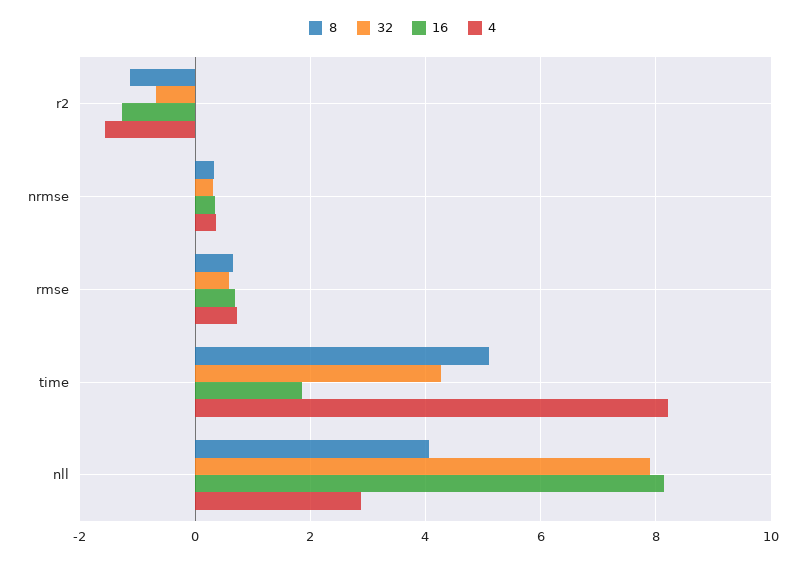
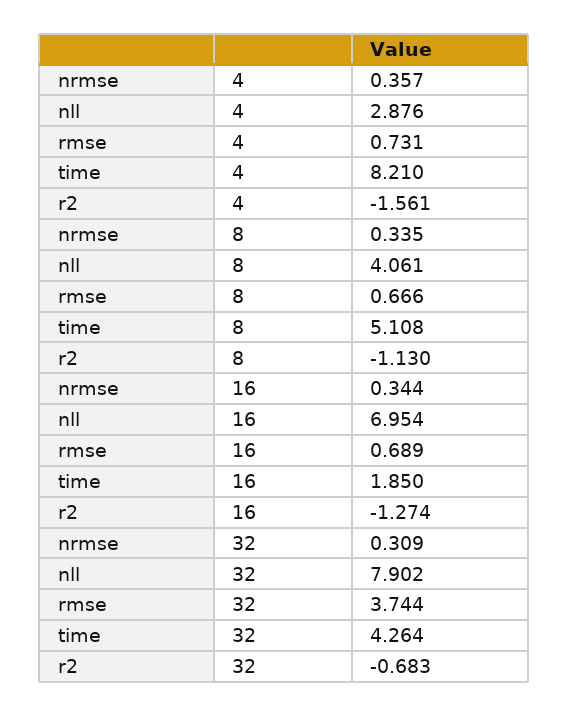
  {
    "8": {
      "r2": -1.13,
      "nrmse": 0.335,
      "rmse": 0.666,
      "time": 5.108,
      "nll": 4.061
    },
    "32": {
      "r2": -0.683,
      "nrmse": 0.309,
-     "rmse": 0.6,
+     "rmse": 3.744,
      "time": 4.264,
      "nll": 7.902
    },
    "16": {
      "r2": -1.274,
      "nrmse": 0.344,
      "rmse": 0.689,
      "time": 1.85,
-     "nll": 8.2
+     "nll": 6.954
    },
    "4": {
      "r2": -1.561,
      "nrmse": 0.357,
      "rmse": 0.731,
      "time": 8.21,
      "nll": 2.876
    }
  }

